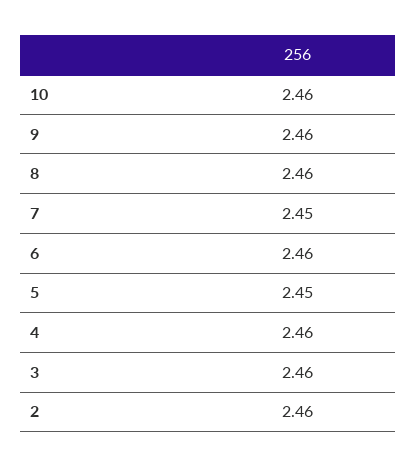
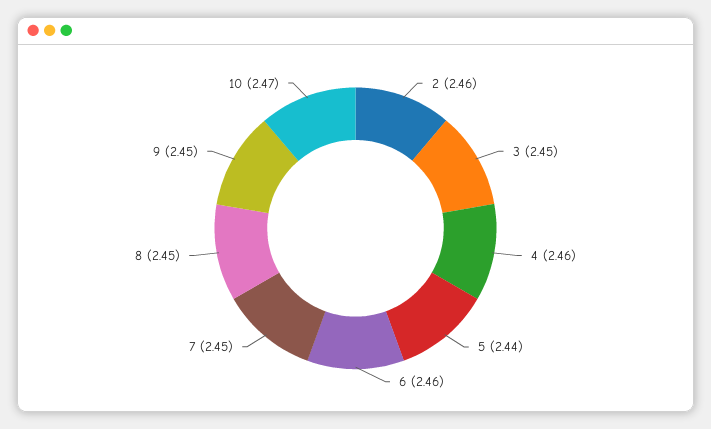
  {
-   "10": 2.46,
+   "10": 2.47,
-   "9": 2.46,
+   "9": 2.45,
-   "8": 2.46,
+   "8": 2.45,
    "7": 2.45,
    "6": 2.46,
-   "5": 2.45,
+   "5": 2.44,
    "4": 2.46,
-   "3": 2.46,
+   "3": 2.45,
    "2": 2.46
  }

